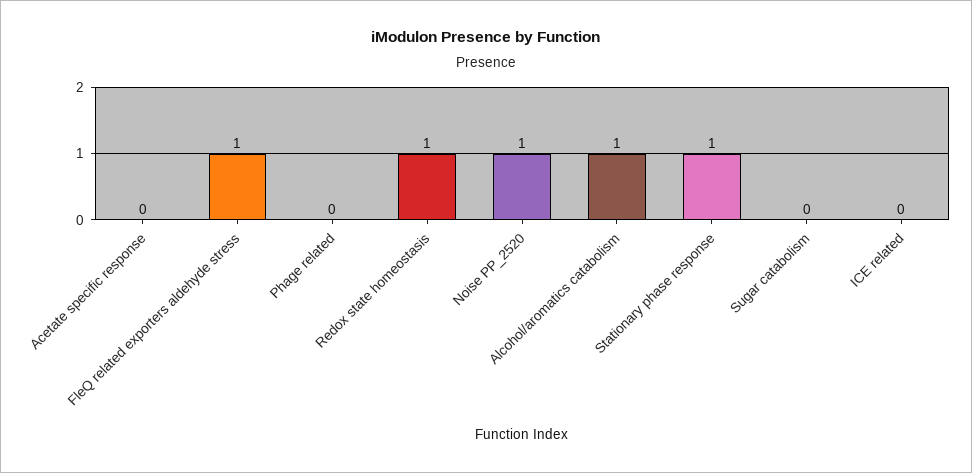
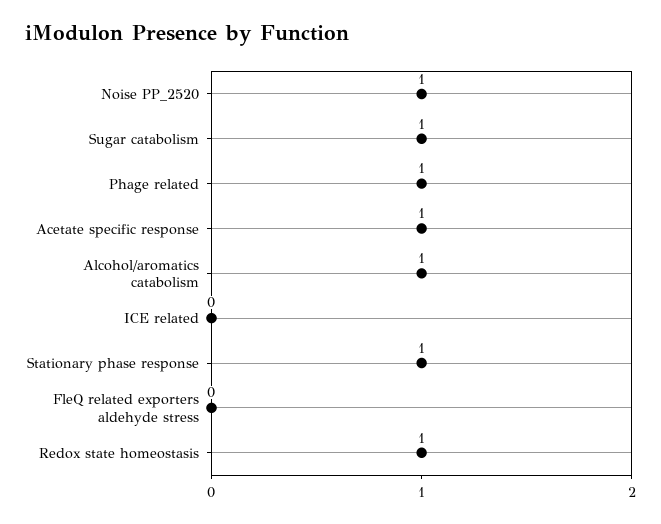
  {
-   "Acetate specific response": 0,
+   "Acetate specific response": 1,
-   "FleQ related exporters aldehyde stress": 1,
+   "FleQ related exporters aldehyde stress": 0,
-   "Phage related": 0,
+   "Phage related": 1,
    "Redox state homeostasis": 1,
    "Noise PP_2520": 1,
    "Alcohol/aromatics catabolism": 1,
    "Stationary phase response": 1,
-   "Sugar catabolism": 0,
+   "Sugar catabolism": 1,
    "ICE related": 0
  }

